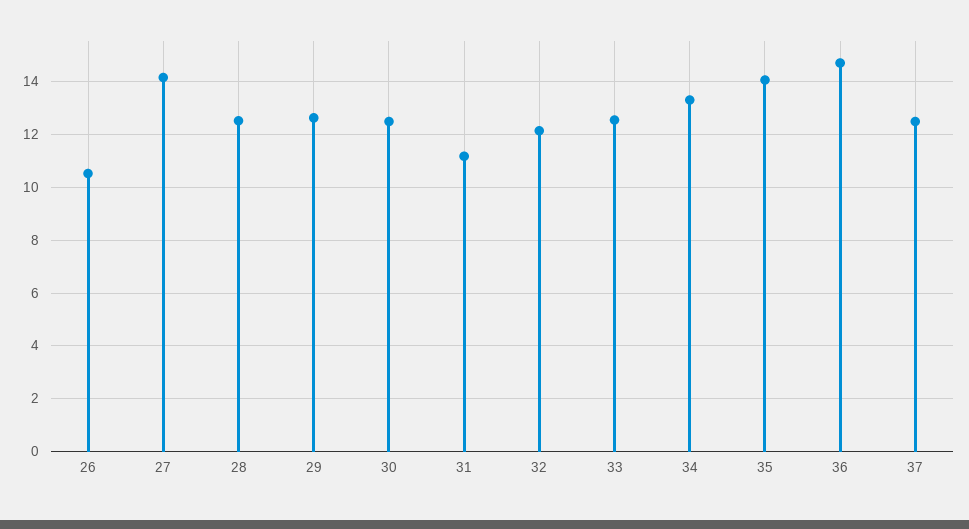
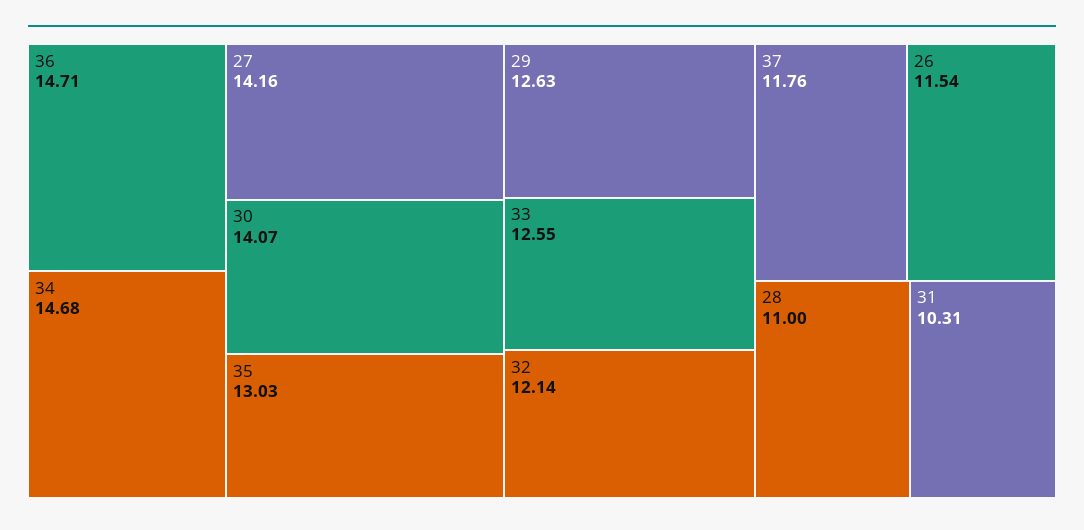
  {
-   "26": 10.5,
+   "26": 11.54,
    "27": 14.16,
-   "28": 12.5,
+   "28": 11,
    "29": 12.63,
-   "30": 12.5,
+   "30": 14.07,
-   "31": 11.25,
+   "31": 10.31,
    "32": 12.14,
    "33": 12.55,
-   "34": 13.25,
+   "34": 14.68,
-   "35": 14,
+   "35": 13.03,
    "36": 14.71,
-   "37": 12.5
+   "37": 11.76
  }

